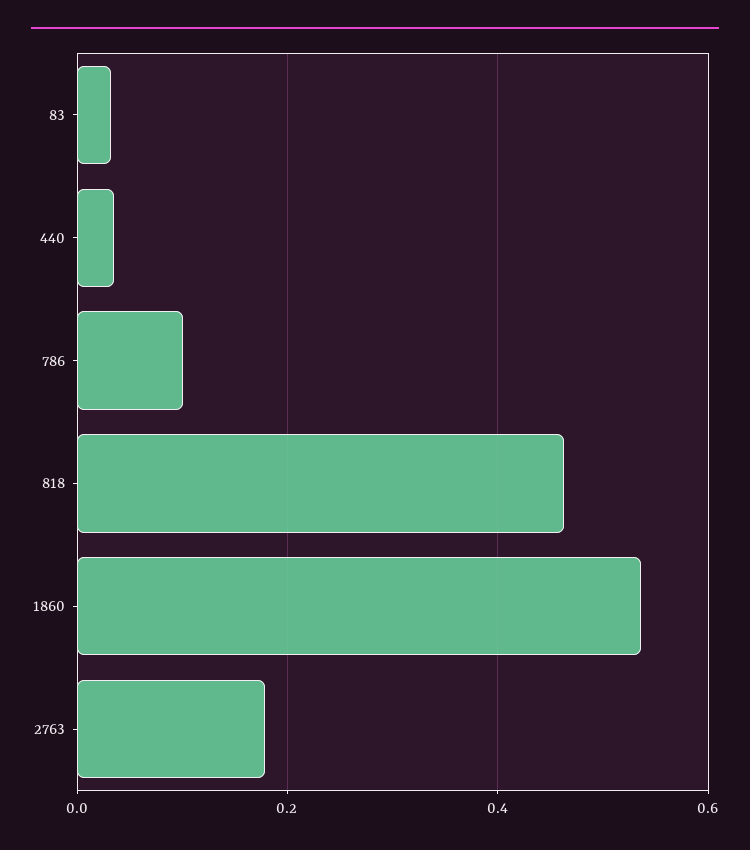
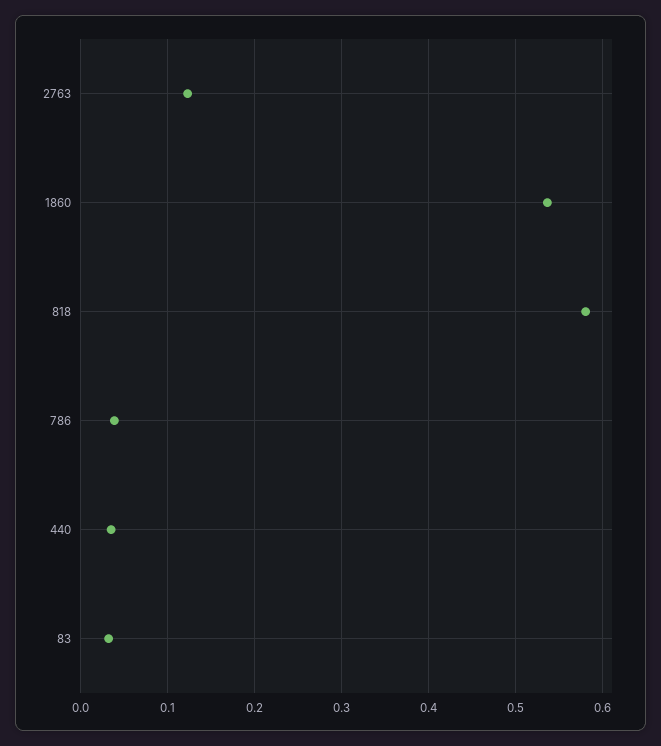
  {
    "83": 0.03,
    "440": 0.03,
-   "786": 0.1,
+   "786": 0.04,
-   "818": 0.46,
+   "818": 0.58,
    "1860": 0.54,
-   "2763": 0.18
+   "2763": 0.12
  }

